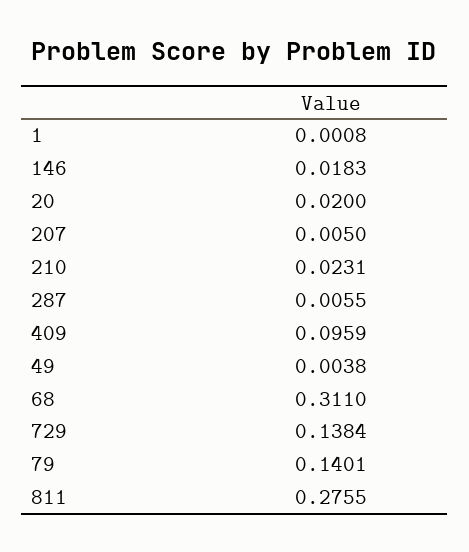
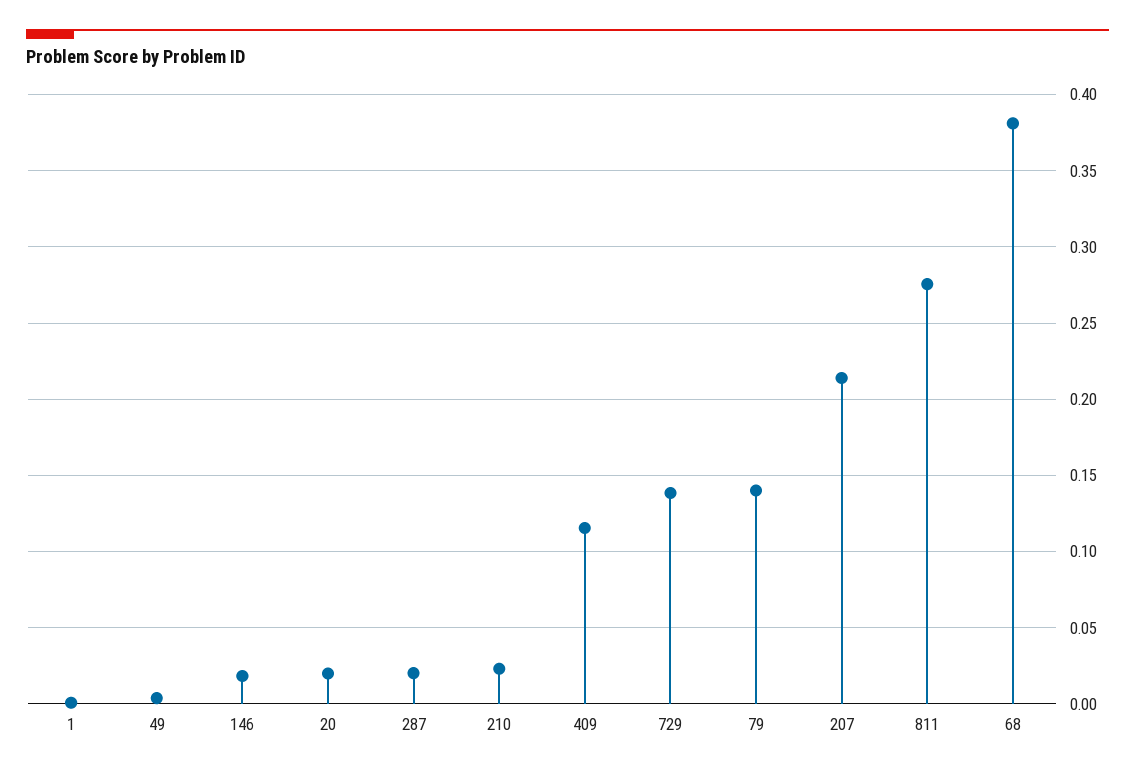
  {
    "1": 0.0008,
    "146": 0.0183,
    "20": 0.02,
-   "207": 0.005,
+   "207": 0.215,
    "210": 0.0231,
-   "287": 0.0055,
+   "287": 0.02,
-   "409": 0.0959,
+   "409": 0.115,
    "49": 0.0038,
-   "68": 0.311,
+   "68": 0.38,
    "729": 0.1384,
    "79": 0.1401,
    "811": 0.2755
  }

